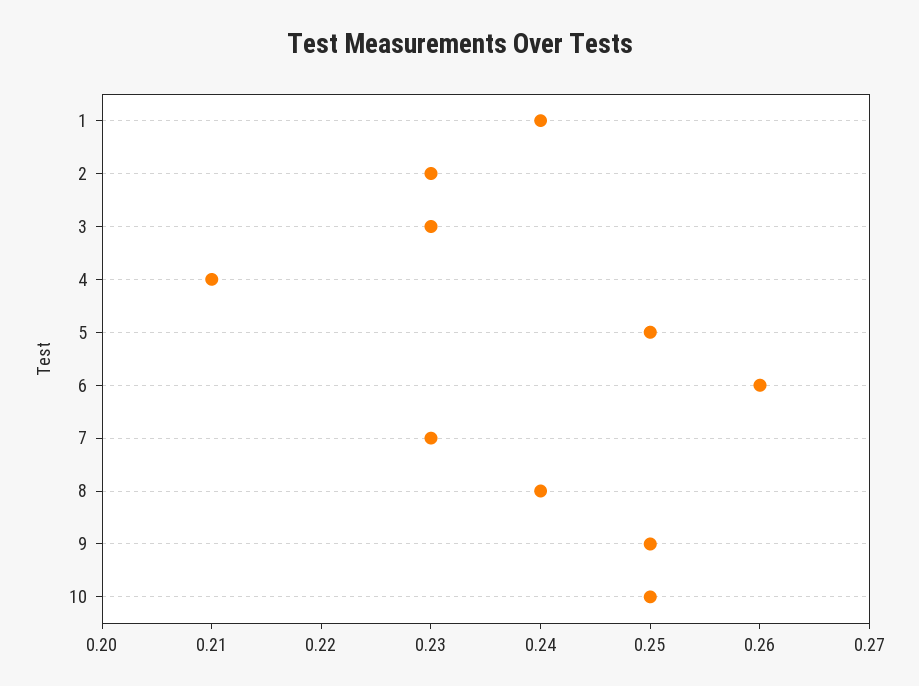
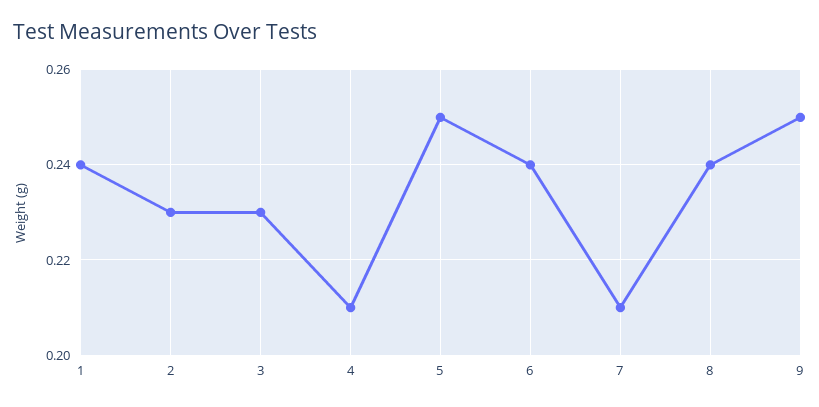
  {
    "1": 0.24,
    "2": 0.23,
    "3": 0.23,
    "4": 0.21,
    "5": 0.25,
-   "6": 0.26,
+   "6": 0.24,
-   "7": 0.23,
+   "7": 0.21,
    "8": 0.24,
-   "9": 0.25,
+   "9": 0.25
-   "10": 0.25
  }

